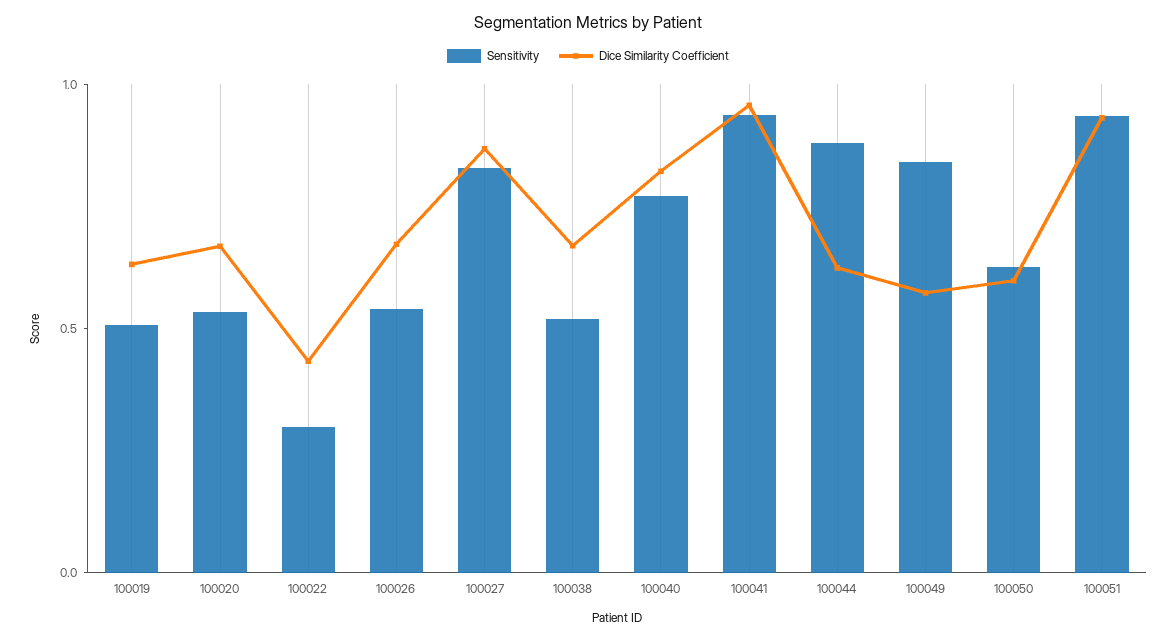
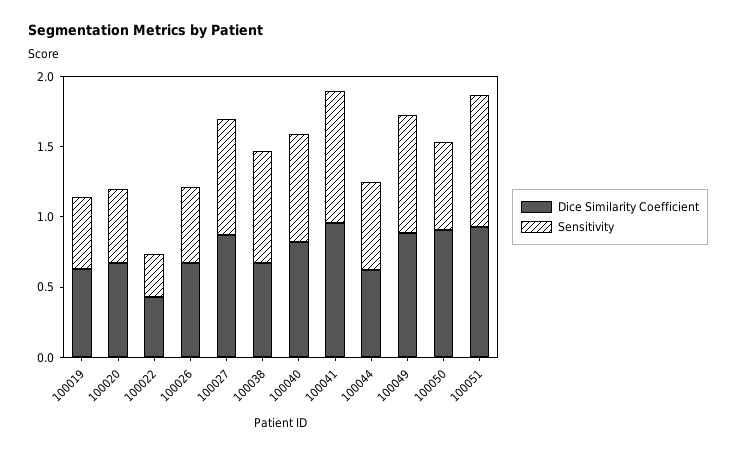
  {
    "Sensitivity": {
      "100019": 0.5,
      "100020": 0.5,
      "100022": 0.3,
      "100026": 0.5,
      "100027": 0.8,
-     "100038": 0.5,
+     "100038": 0.8,
      "100040": 0.8,
      "100041": 0.9,
-     "100044": 0.9,
+     "100044": 0.6,
      "100049": 0.8,
      "100050": 0.6,
      "100051": 0.9
    },
    "Dice Similarity Coefficient": {
      "100019": 0.6,
      "100020": 0.7,
      "100022": 0.4,
      "100026": 0.7,
      "100027": 0.9,
      "100038": 0.7,
      "100040": 0.8,
      "100041": 1,
      "100044": 0.6,
-     "100049": 0.6,
+     "100049": 0.9,
-     "100050": 0.6,
+     "100050": 0.9,
      "100051": 0.9
    }
  }

